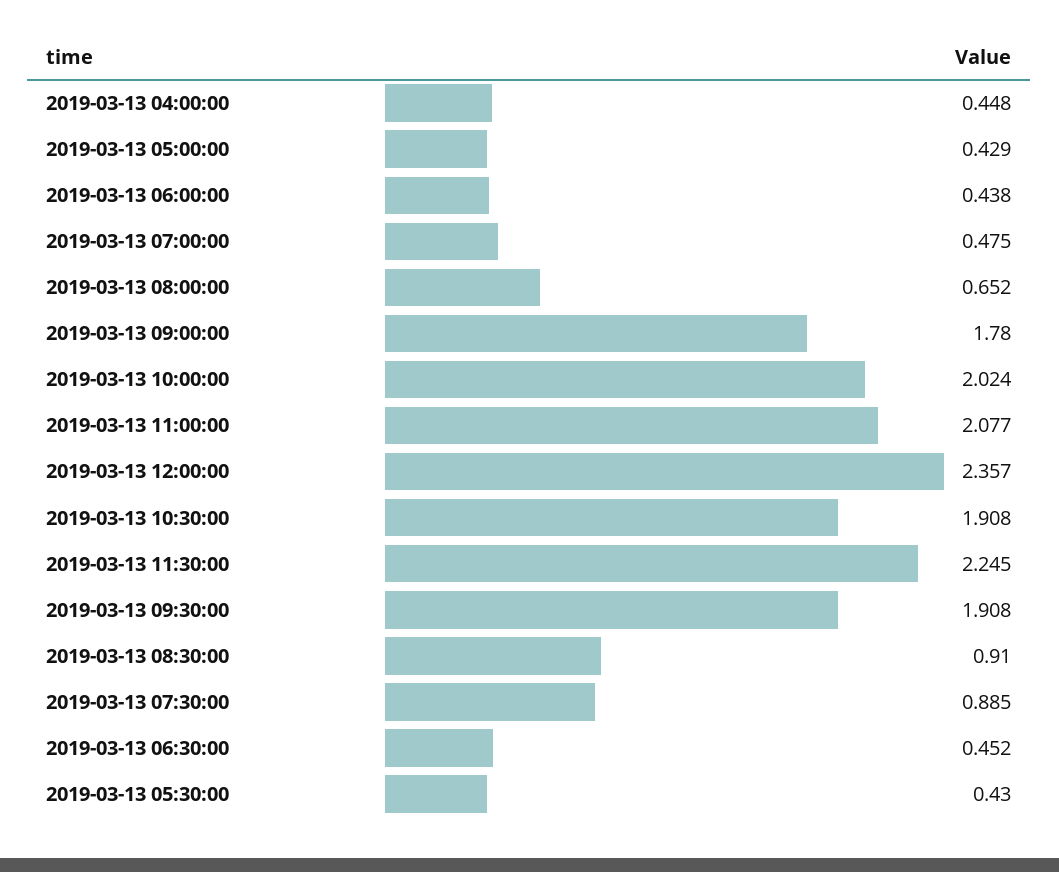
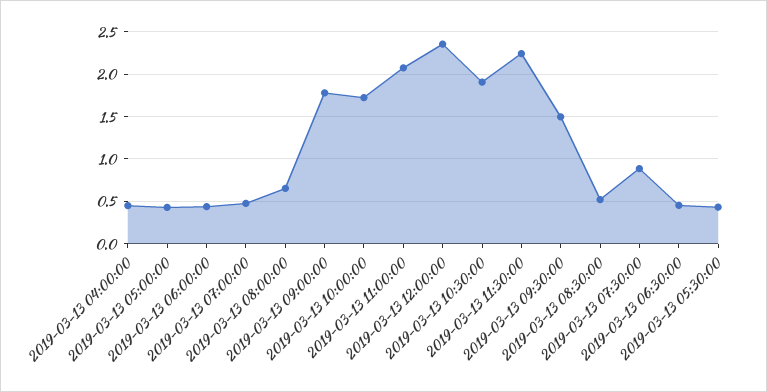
  {
    "2019-03-13 04:00:00": 0.448,
    "2019-03-13 05:00:00": 0.429,
    "2019-03-13 06:00:00": 0.438,
    "2019-03-13 07:00:00": 0.475,
    "2019-03-13 08:00:00": 0.652,
    "2019-03-13 09:00:00": 1.78,
-   "2019-03-13 10:00:00": 2.024,
+   "2019-03-13 10:00:00": 1.7,
    "2019-03-13 11:00:00": 2.077,
    "2019-03-13 12:00:00": 2.357,
    "2019-03-13 10:30:00": 1.908,
    "2019-03-13 11:30:00": 2.245,
-   "2019-03-13 09:30:00": 1.908,
+   "2019-03-13 09:30:00": 1.5,
-   "2019-03-13 08:30:00": 0.91,
+   "2019-03-13 08:30:00": 0.5,
    "2019-03-13 07:30:00": 0.885,
    "2019-03-13 06:30:00": 0.452,
    "2019-03-13 05:30:00": 0.43
  }

